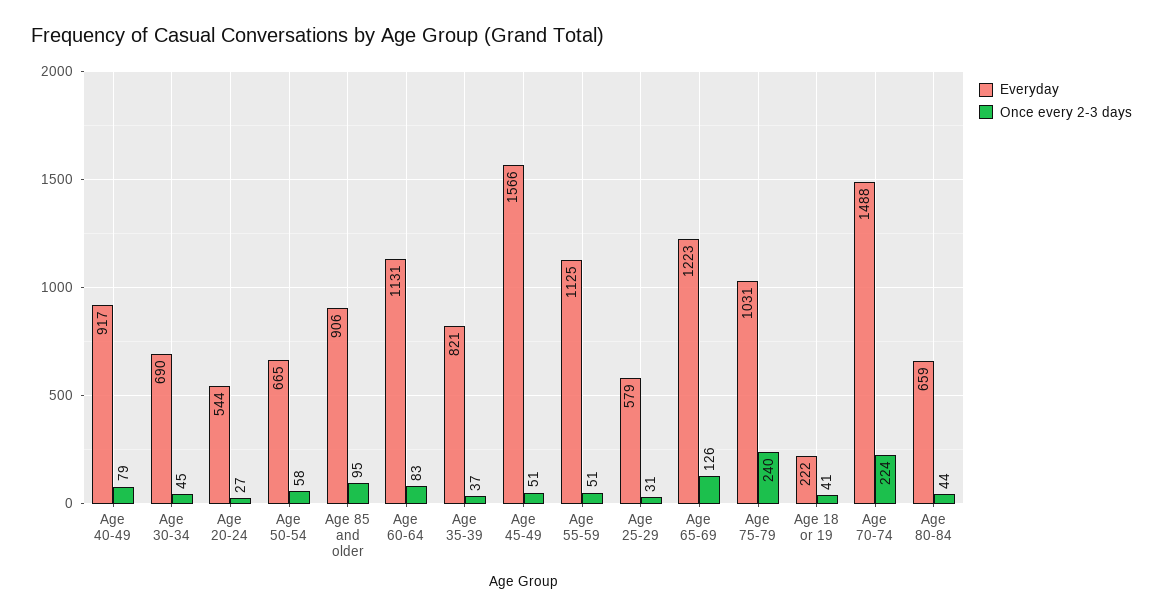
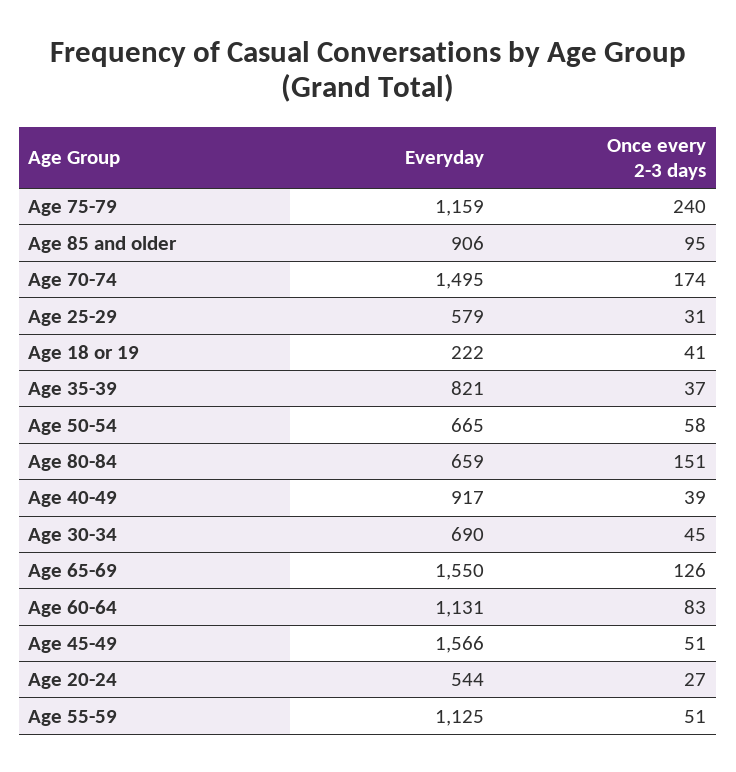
  {
    "Everyday": {
      "Age 40-49": 917,
      "Age 30-34": 690,
      "Age 20-24": 544,
      "Age 50-54": 665,
      "Age 85 and older": 906,
      "Age 60-64": 1131,
      "Age 35-39": 821,
      "Age 45-49": 1566,
      "Age 55-59": 1125,
      "Age 25-29": 579,
-     "Age 65-69": 1223,
+     "Age 65-69": 1550,
-     "Age 75-79": 1031,
+     "Age 75-79": 1159,
      "Age 18 or 19": 222,
-     "Age 70-74": 1488,
+     "Age 70-74": 1495,
      "Age 80-84": 659
    },
    "Once every 2-3 days": {
-     "Age 40-49": 79,
+     "Age 40-49": 39,
      "Age 30-34": 45,
      "Age 20-24": 27,
      "Age 50-54": 58,
      "Age 85 and older": 95,
      "Age 60-64": 83,
      "Age 35-39": 37,
      "Age 45-49": 51,
      "Age 55-59": 51,
      "Age 25-29": 31,
      "Age 65-69": 126,
      "Age 75-79": 240,
      "Age 18 or 19": 41,
-     "Age 70-74": 224,
+     "Age 70-74": 174,
-     "Age 80-84": 44
+     "Age 80-84": 151
    }
  }

